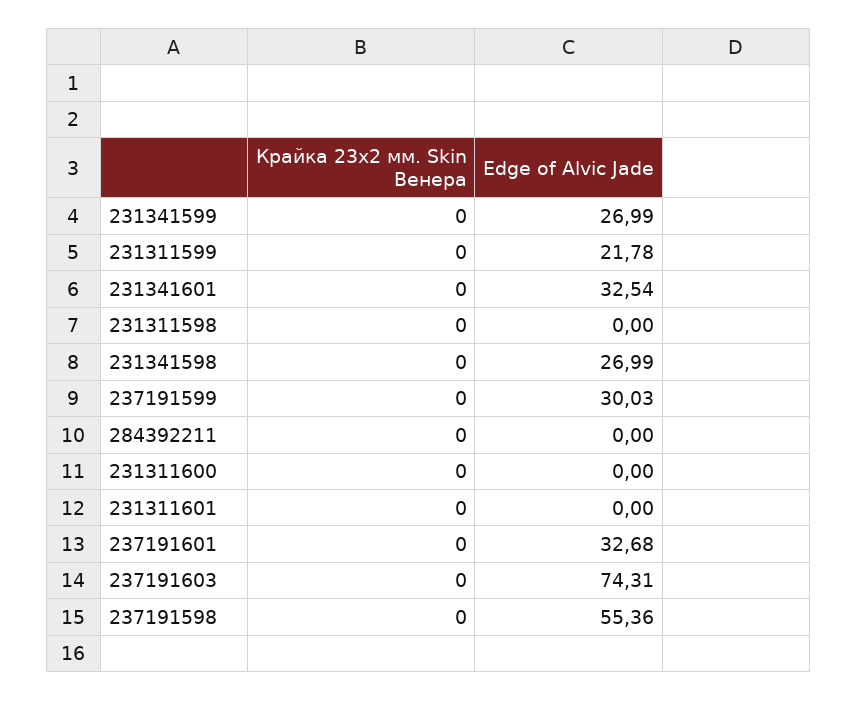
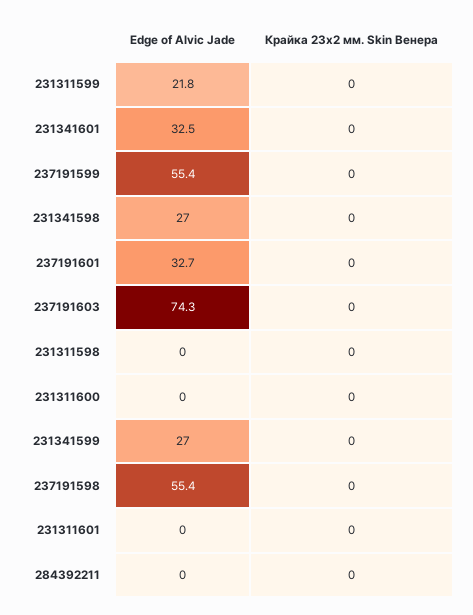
  {
    "Крайка 23x2 мм. Skin Венера": {
      "231341599": 0,
      "231311599": 0,
      "231341601": 0,
      "231311598": 0,
      "231341598": 0,
      "237191599": 0,
      "284392211": 0,
      "231311600": 0,
      "231311601": 0,
      "237191601": 0,
      "237191603": 0,
      "237191598": 0
    },
    "Edge of Alvic Jade": {
      "231341599": 26.99,
      "231311599": 21.78,
      "231341601": 32.54,
      "231311598": 0,
      "231341598": 26.99,
-     "237191599": 30.03,
+     "237191599": 55.4,
      "284392211": 0,
      "231311600": 0,
      "231311601": 0,
      "237191601": 32.68,
      "237191603": 74.31,
      "237191598": 55.36
    }
  }

